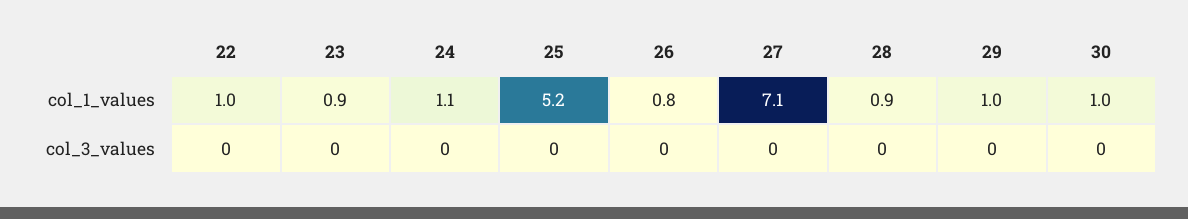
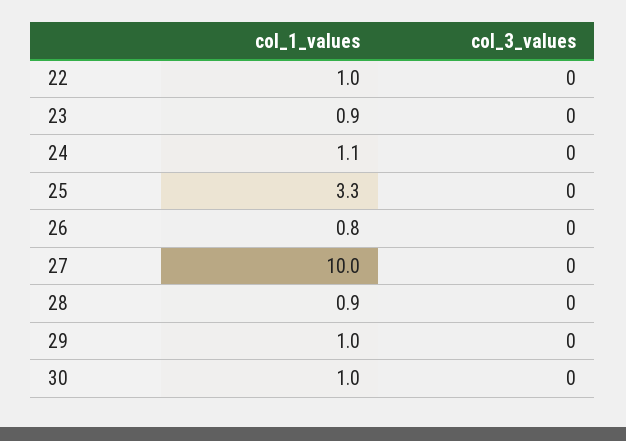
  {
    "22": {
      "col_1_values": 1,
      "col_3_values": 0
    },
    "23": {
      "col_1_values": 0.9,
      "col_3_values": 0
    },
    "24": {
      "col_1_values": 1.1,
      "col_3_values": 0
    },
    "25": {
-     "col_1_values": 5.2,
+     "col_1_values": 3.3,
      "col_3_values": 0
    },
    "26": {
      "col_1_values": 0.8,
      "col_3_values": 0
    },
    "27": {
-     "col_1_values": 7.1,
+     "col_1_values": 10,
      "col_3_values": 0
    },
    "28": {
      "col_1_values": 0.9,
      "col_3_values": 0
    },
    "29": {
      "col_1_values": 1,
      "col_3_values": 0
    },
    "30": {
      "col_1_values": 1,
      "col_3_values": 0
    }
  }

